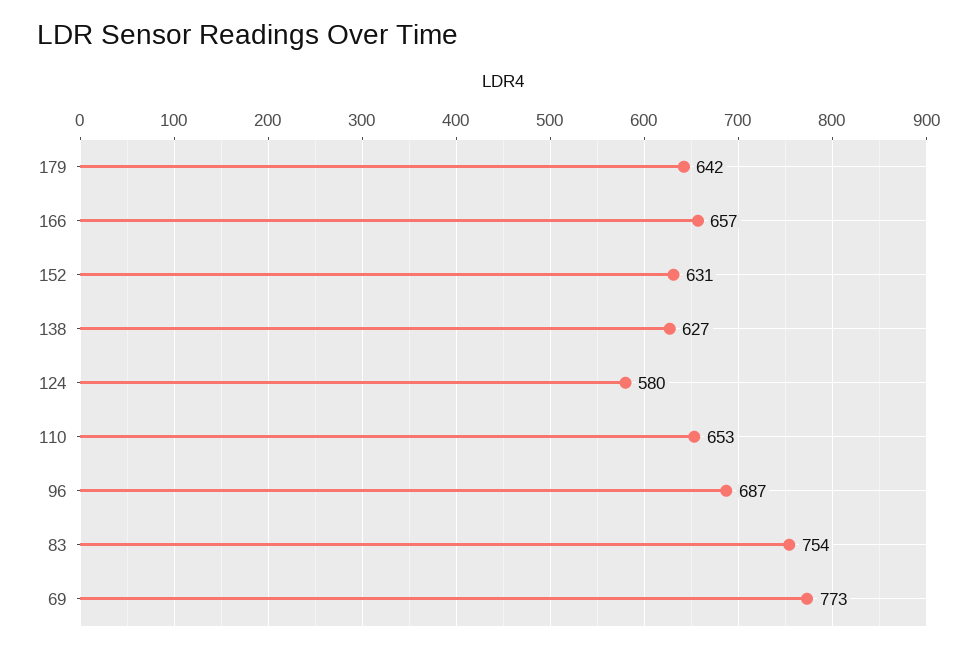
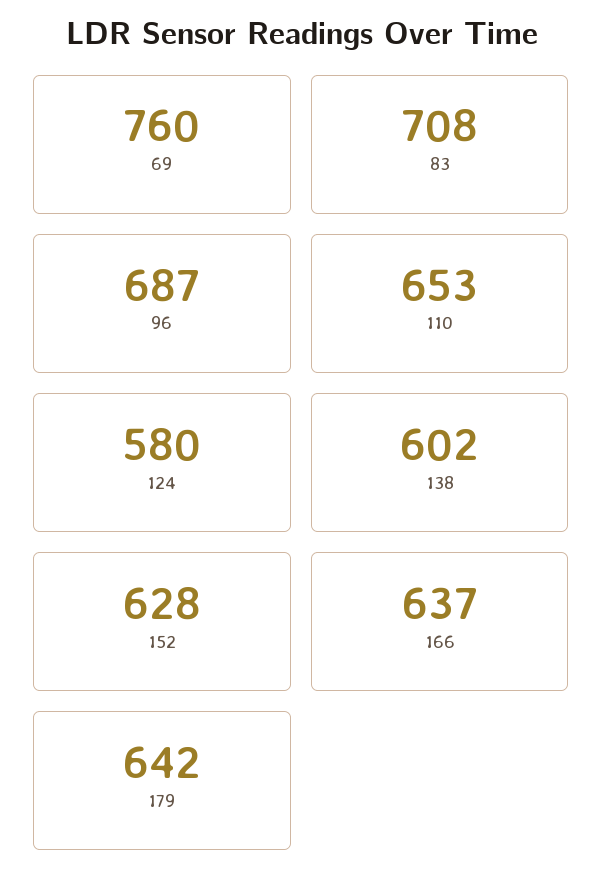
  {
    "179": 642,
-   "166": 657,
+   "166": 637,
-   "152": 631,
+   "152": 628,
-   "138": 627,
+   "138": 602,
    "124": 580,
    "110": 653,
    "96": 687,
-   "83": 754,
+   "83": 708,
-   "69": 773
+   "69": 760
  }

